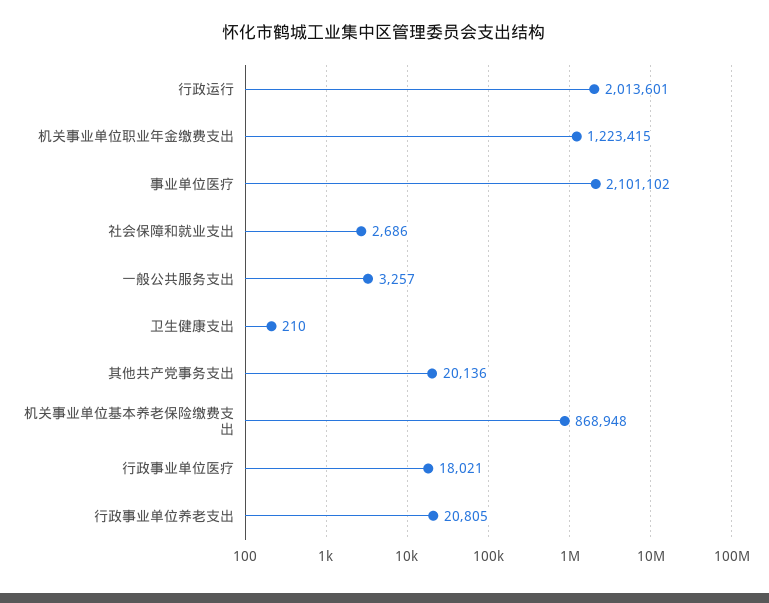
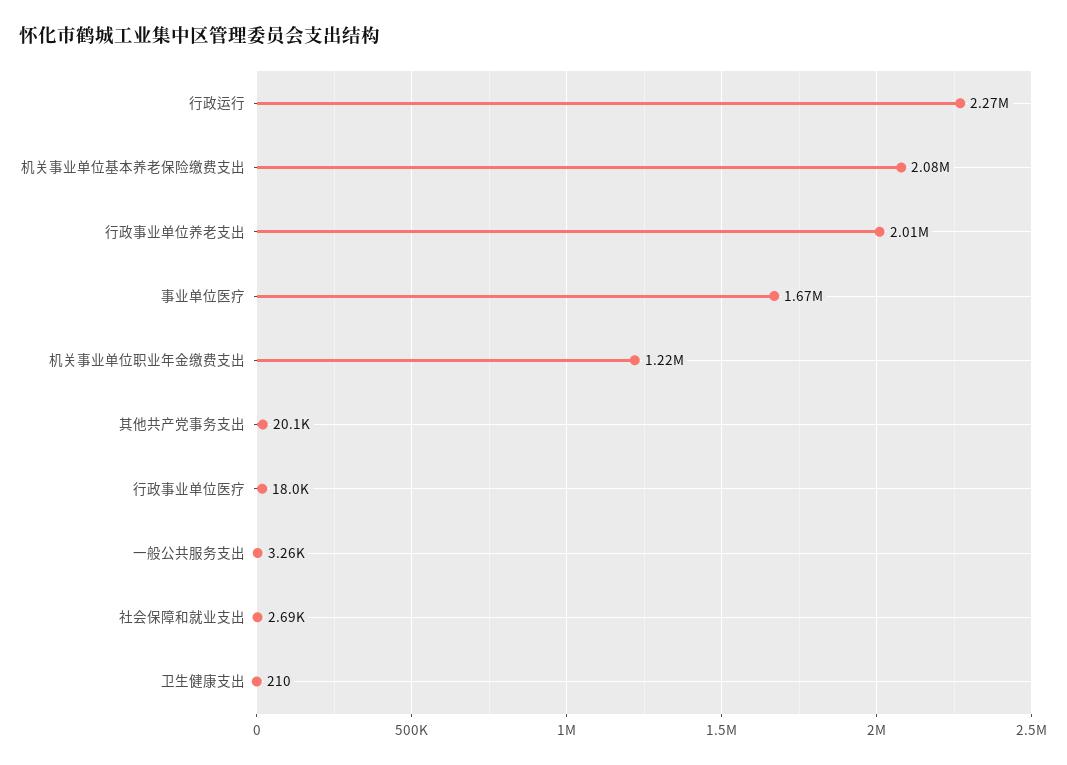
  {
-   "行政运行": 2013601,
+   "行政运行": 2270000,
    "机关事业单位职业年金缴费支出": 1223415,
-   "事业单位医疗": 2101102,
+   "事业单位医疗": 1670000,
    "社会保障和就业支出": 2686,
    "一般公共服务支出": 3257,
    "卫生健康支出": 210,
    "其他共产党事务支出": 20136,
-   "机关事业单位基本养老保险缴费支出": 868948,
+   "机关事业单位基本养老保险缴费支出": 2080000,
    "行政事业单位医疗": 18021,
-   "行政事业单位养老支出": 20805
+   "行政事业单位养老支出": 2010000
  }

